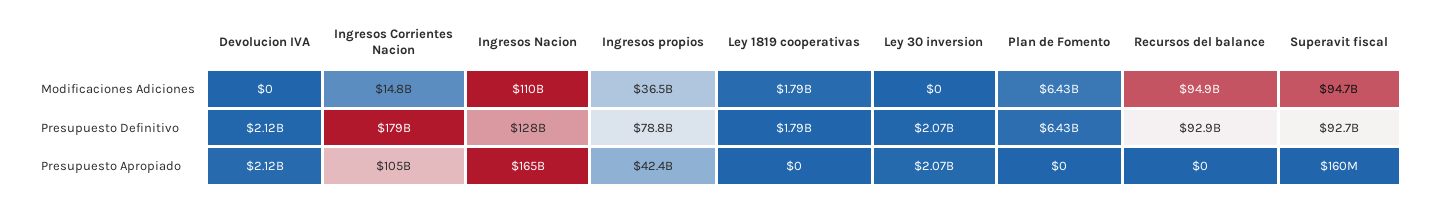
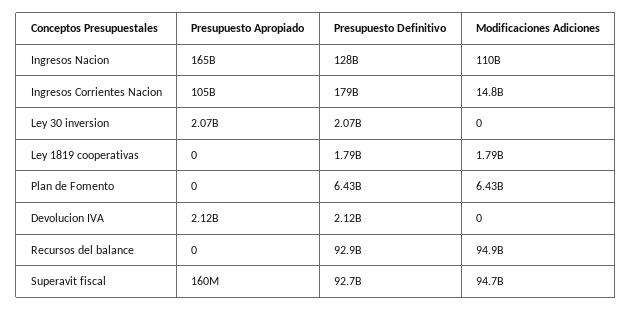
  {
    "Devolucion IVA": {
      "Modificaciones Adiciones": 0,
      "Presupuesto Definitivo": 2120000000,
      "Presupuesto Apropiado": 2120000000
    },
    "Ingresos Corrientes Nacion": {
      "Modificaciones Adiciones": 14800000000,
      "Presupuesto Definitivo": 179000000000,
      "Presupuesto Apropiado": 105000000000
    },
    "Ingresos Nacion": {
      "Modificaciones Adiciones": 110000000000,
      "Presupuesto Definitivo": 128000000000,
      "Presupuesto Apropiado": 165000000000
    },
-   "Ingresos propios": {
-     "Modificaciones Adiciones": 36500000000,
-     "Presupuesto Definitivo": 78800000000,
-     "Presupuesto Apropiado": 42400000000
-   },
    "Ley 1819 cooperativas": {
      "Modificaciones Adiciones": 1790000000,
      "Presupuesto Definitivo": 1790000000,
      "Presupuesto Apropiado": 0
    },
    "Ley 30 inversion": {
      "Modificaciones Adiciones": 0,
      "Presupuesto Definitivo": 2070000000,
      "Presupuesto Apropiado": 2070000000
    },
    "Plan de Fomento": {
      "Modificaciones Adiciones": 6430000000,
      "Presupuesto Definitivo": 6430000000,
      "Presupuesto Apropiado": 0
    },
    "Recursos del balance": {
      "Modificaciones Adiciones": 94900000000,
      "Presupuesto Definitivo": 92900000000,
      "Presupuesto Apropiado": 0
    },
    "Superavit fiscal": {
      "Modificaciones Adiciones": 94700000000,
      "Presupuesto Definitivo": 92700000000,
      "Presupuesto Apropiado": 160000000
    }
  }

